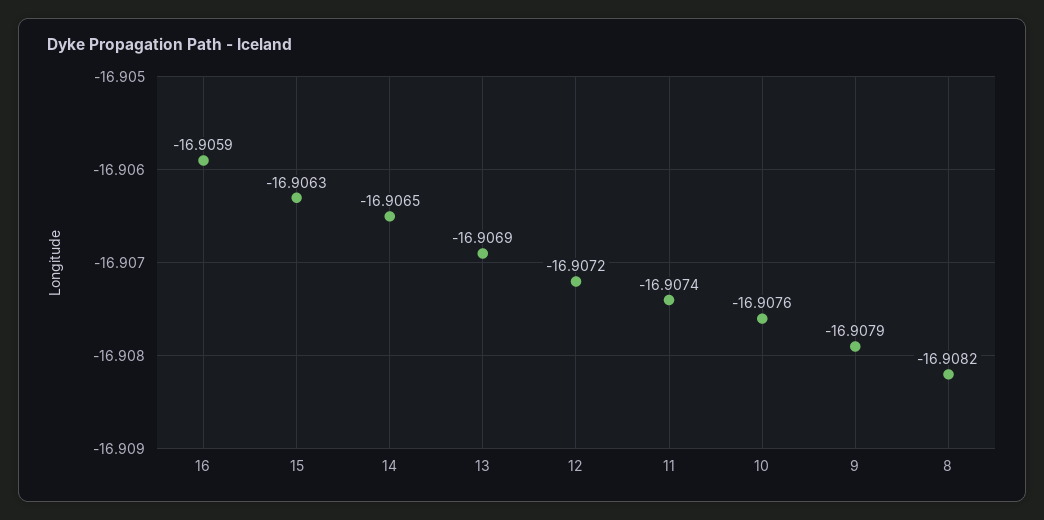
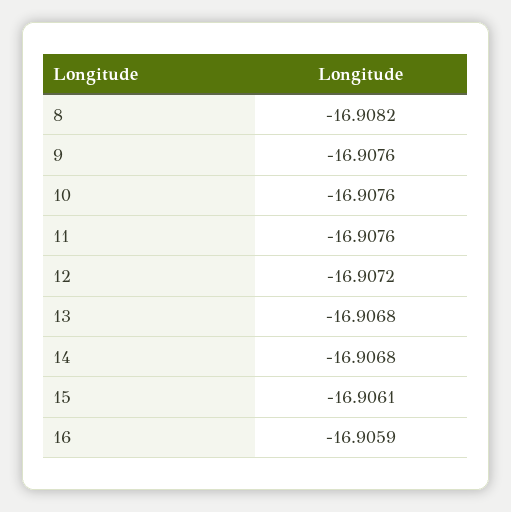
  {
    "16": -16.9059,
-   "15": -16.9063,
+   "15": -16.9061,
-   "14": -16.9065,
+   "14": -16.9068,
-   "13": -16.9069,
+   "13": -16.9068,
    "12": -16.9072,
-   "11": -16.9074,
+   "11": -16.9076,
    "10": -16.9076,
-   "9": -16.9079,
+   "9": -16.9076,
    "8": -16.9082
  }

